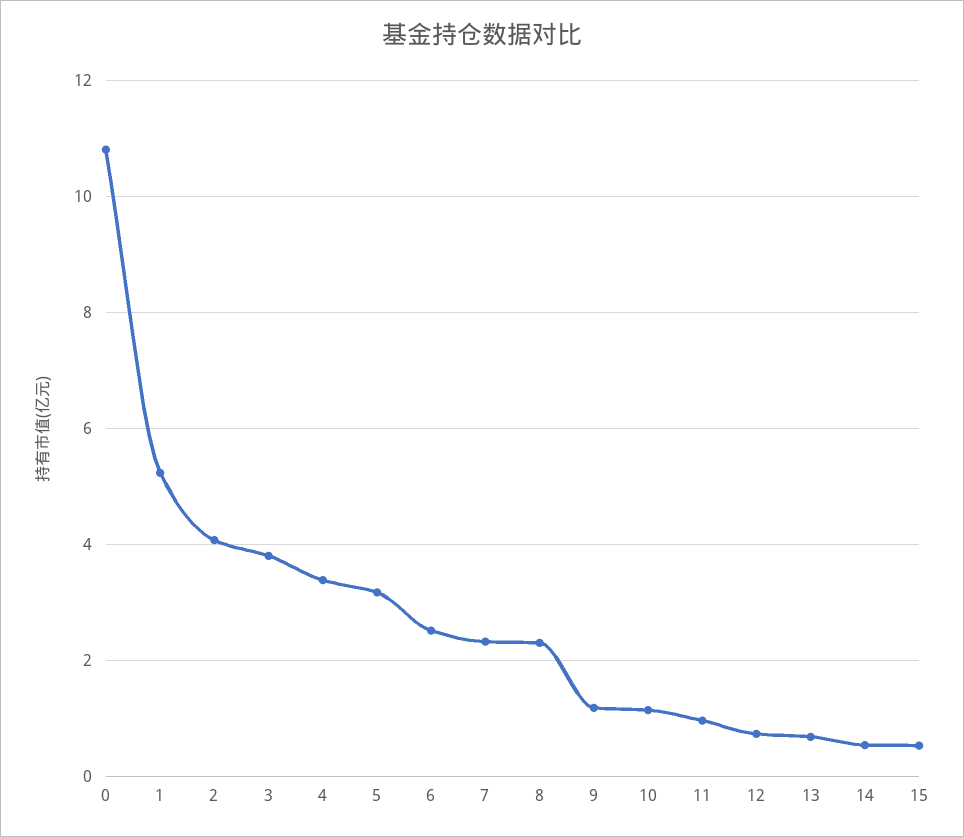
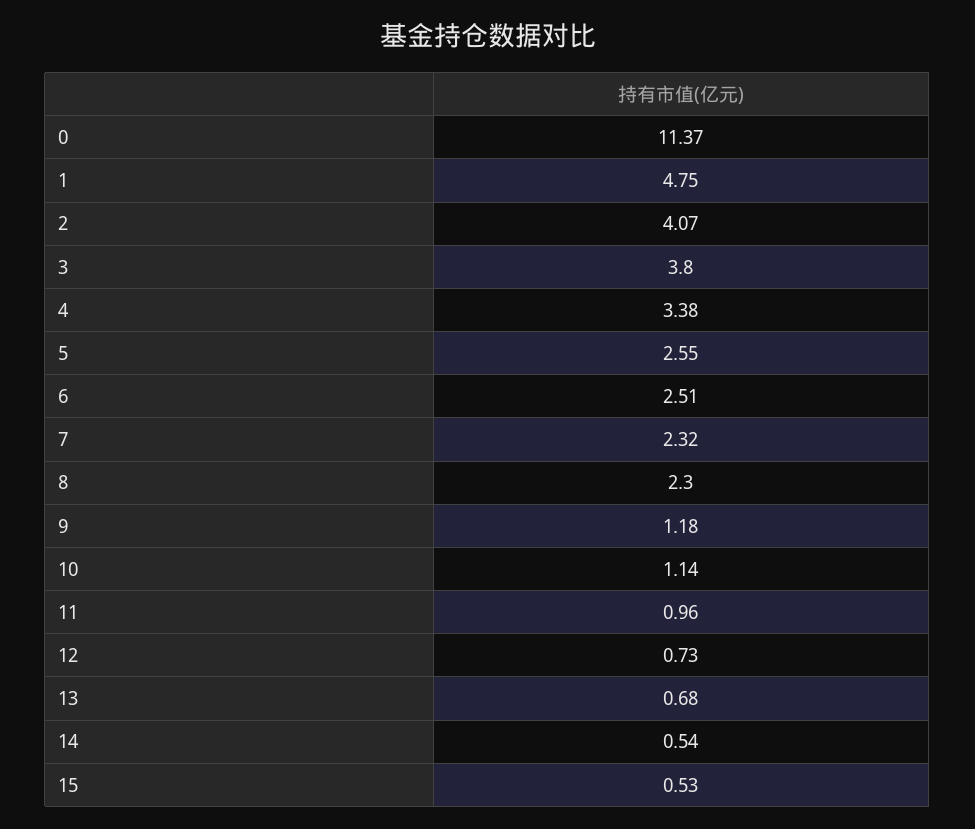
  {
-   "0": 10.8,
+   "0": 11.37,
-   "1": 5.2,
+   "1": 4.75,
    "2": 4.07,
    "3": 3.8,
    "4": 3.38,
-   "5": 3.2,
+   "5": 2.55,
    "6": 2.51,
    "7": 2.32,
    "8": 2.3,
    "9": 1.18,
    "10": 1.14,
    "11": 0.96,
    "12": 0.73,
    "13": 0.68,
    "14": 0.54,
    "15": 0.53
  }

